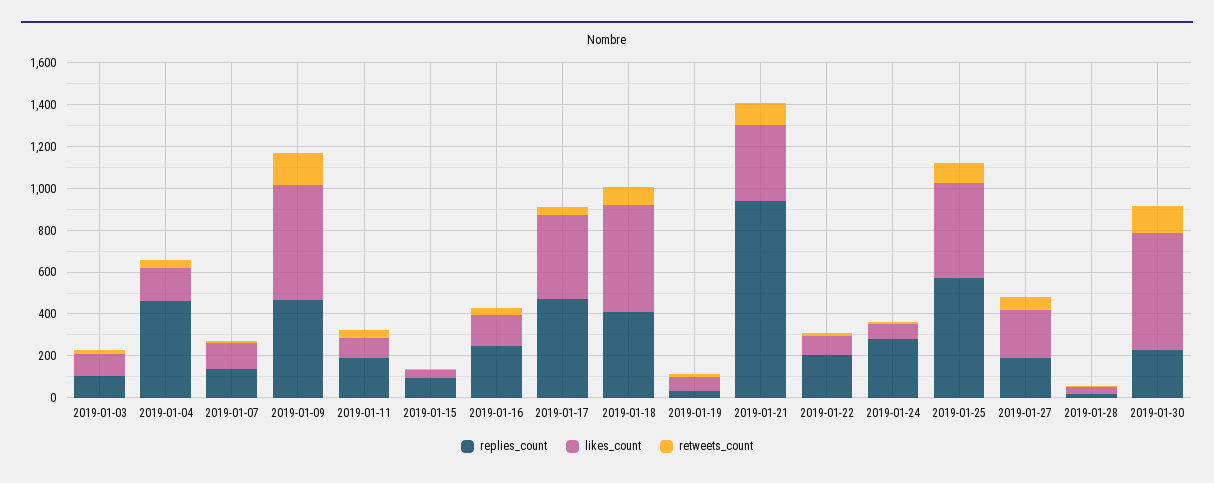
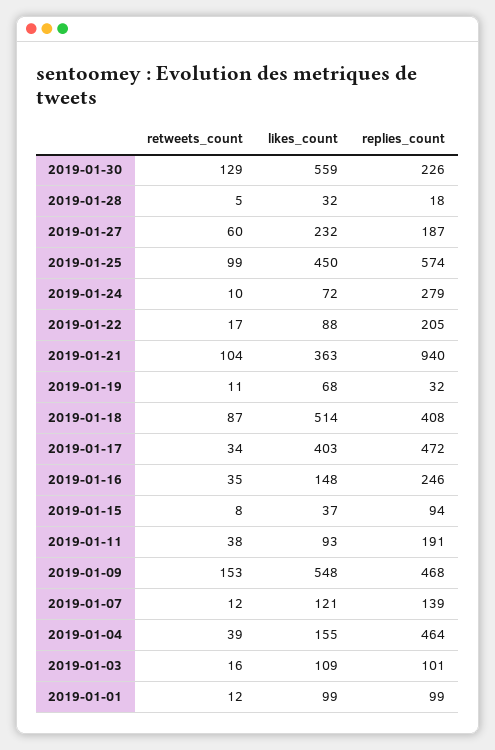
  {
    "replies_count": {
      "2019-01-03": 101,
      "2019-01-04": 464,
      "2019-01-07": 139,
      "2019-01-09": 468,
      "2019-01-11": 191,
      "2019-01-15": 94,
      "2019-01-16": 246,
      "2019-01-17": 472,
      "2019-01-18": 408,
      "2019-01-19": 32,
      "2019-01-21": 940,
      "2019-01-22": 205,
      "2019-01-24": 279,
      "2019-01-25": 574,
      "2019-01-27": 187,
      "2019-01-28": 18,
-     "2019-01-30": 226
+     "2019-01-30": 226,
+     "2019-01-01": 99
    },
    "likes_count": {
      "2019-01-03": 109,
      "2019-01-04": 155,
      "2019-01-07": 121,
      "2019-01-09": 548,
      "2019-01-11": 93,
      "2019-01-15": 37,
      "2019-01-16": 148,
      "2019-01-17": 403,
      "2019-01-18": 514,
      "2019-01-19": 68,
      "2019-01-21": 363,
      "2019-01-22": 88,
      "2019-01-24": 72,
      "2019-01-25": 450,
      "2019-01-27": 232,
      "2019-01-28": 32,
-     "2019-01-30": 559
+     "2019-01-30": 559,
+     "2019-01-01": 99
    },
    "retweets_count": {
      "2019-01-03": 16,
      "2019-01-04": 39,
      "2019-01-07": 12,
      "2019-01-09": 153,
      "2019-01-11": 38,
      "2019-01-15": 8,
      "2019-01-16": 35,
      "2019-01-17": 34,
      "2019-01-18": 87,
      "2019-01-19": 11,
      "2019-01-21": 104,
      "2019-01-22": 17,
      "2019-01-24": 10,
      "2019-01-25": 99,
      "2019-01-27": 60,
      "2019-01-28": 5,
-     "2019-01-30": 129
+     "2019-01-30": 129,
+     "2019-01-01": 12
    }
  }

